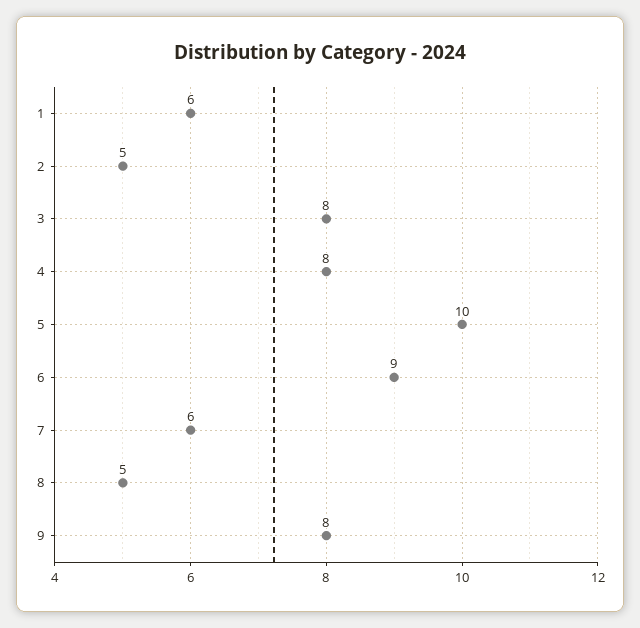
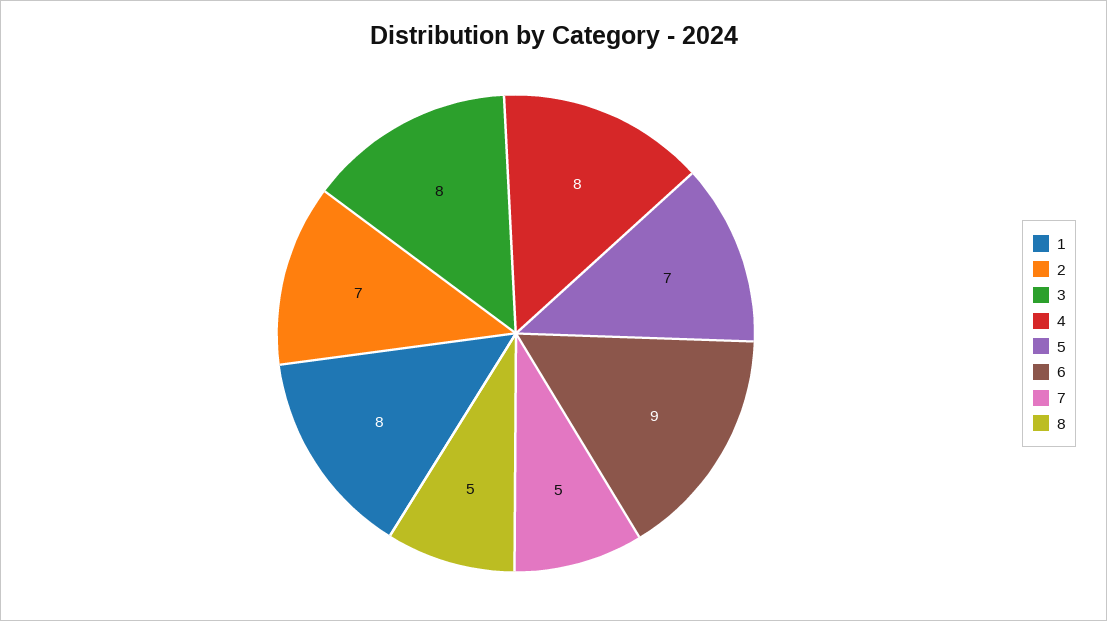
  {
-   "1": 6,
+   "1": 8,
-   "2": 5,
+   "2": 7,
    "3": 8,
    "4": 8,
-   "5": 10,
+   "5": 7,
    "6": 9,
-   "7": 6,
+   "7": 5,
-   "8": 5,
+   "8": 5
-   "9": 8
  }

